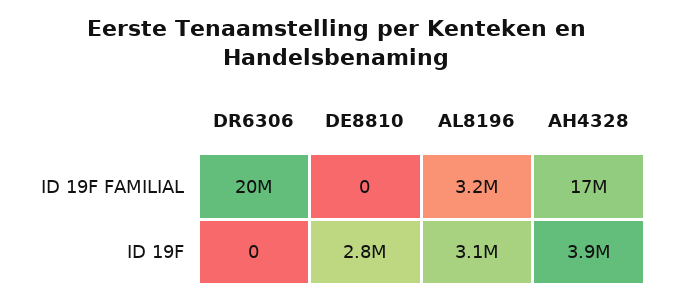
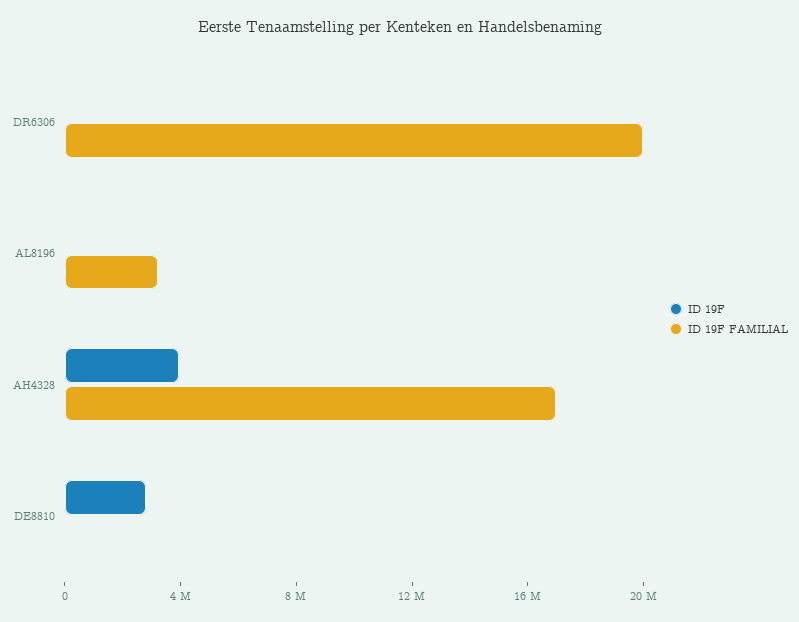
  {
    "ID 19F FAMILIAL": {
      "DR6306": 20000000,
      "DE8810": 0,
      "AL8196": 3200000,
      "AH4328": 17000000
    },
    "ID 19F": {
      "DR6306": 0,
      "DE8810": 2800000,
-     "AL8196": 3100000,
+     "AL8196": 0,
      "AH4328": 3900000
    }
  }

